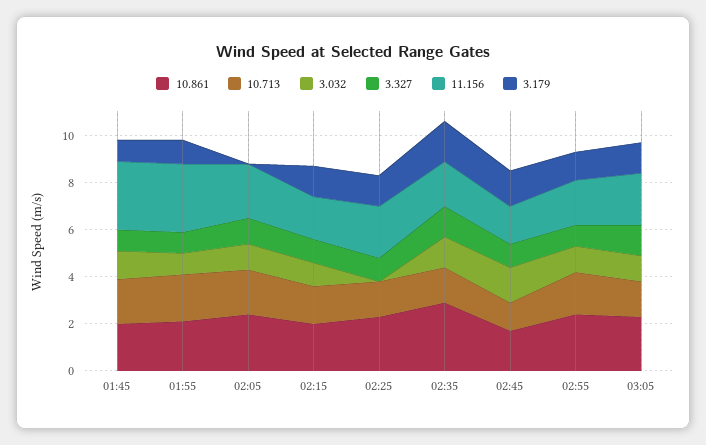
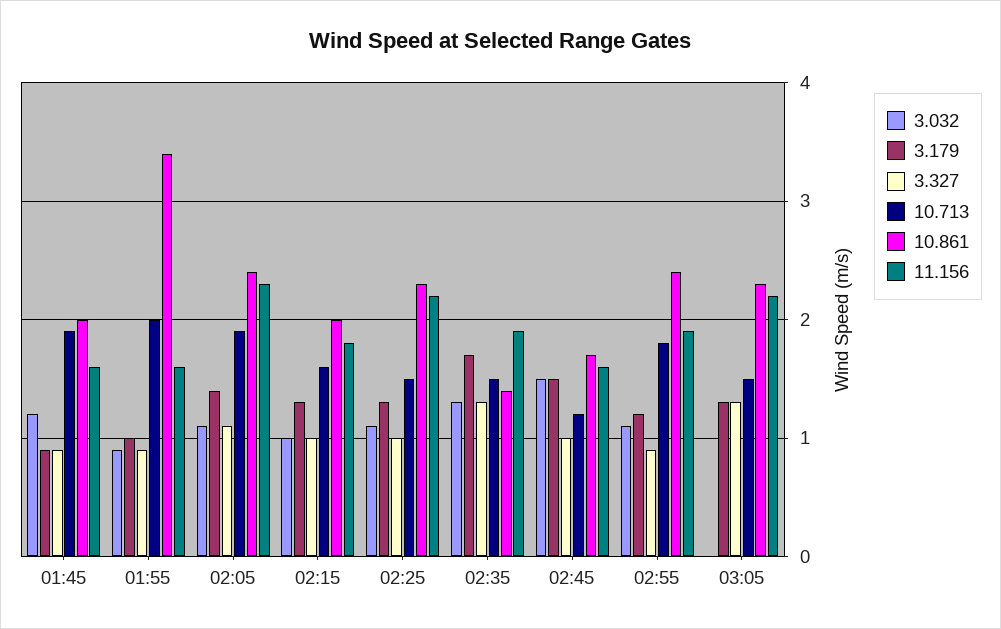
  {
    "10.861": {
      "01:45": 2,
-     "01:55": 2,
+     "01:55": 3.4,
      "02:05": 2.4,
      "02:15": 2,
      "02:25": 2.3,
-     "02:35": 3,
+     "02:35": 1.4,
      "02:45": 1.7,
      "02:55": 2.4,
      "03:05": 2.3
    },
    "10.713": {
      "01:45": 1.9,
      "01:55": 2,
      "02:05": 1.9,
      "02:15": 1.6,
      "02:25": 1.5,
      "02:35": 1.5,
      "02:45": 1.2,
      "02:55": 1.8,
      "03:05": 1.5
    },
    "3.032": {
      "01:45": 1.2,
      "01:55": 0.9,
      "02:05": 1.1,
      "02:15": 1,
-     "02:25": 0,
+     "02:25": 1.1,
      "02:35": 1.3,
      "02:45": 1.5,
      "02:55": 1.1,
-     "03:05": 1
+     "03:05": 0
    },
    "3.327": {
      "01:45": 0.9,
      "01:55": 0.9,
      "02:05": 1.1,
      "02:15": 1,
      "02:25": 1,
      "02:35": 1.3,
      "02:45": 1,
      "02:55": 0.9,
      "03:05": 1.3
    },
    "11.156": {
-     "01:45": 3,
+     "01:45": 1.6,
-     "01:55": 3,
+     "01:55": 1.6,
      "02:05": 2.3,
      "02:15": 1.8,
      "02:25": 2.2,
      "02:35": 1.9,
      "02:45": 1.6,
      "02:55": 1.9,
      "03:05": 2.2
    },
    "3.179": {
      "01:45": 0.9,
      "01:55": 1,
-     "02:05": 0,
+     "02:05": 1.4,
      "02:15": 1.3,
      "02:25": 1.3,
      "02:35": 1.7,
      "02:45": 1.5,
      "02:55": 1.2,
      "03:05": 1.3
    }
  }

